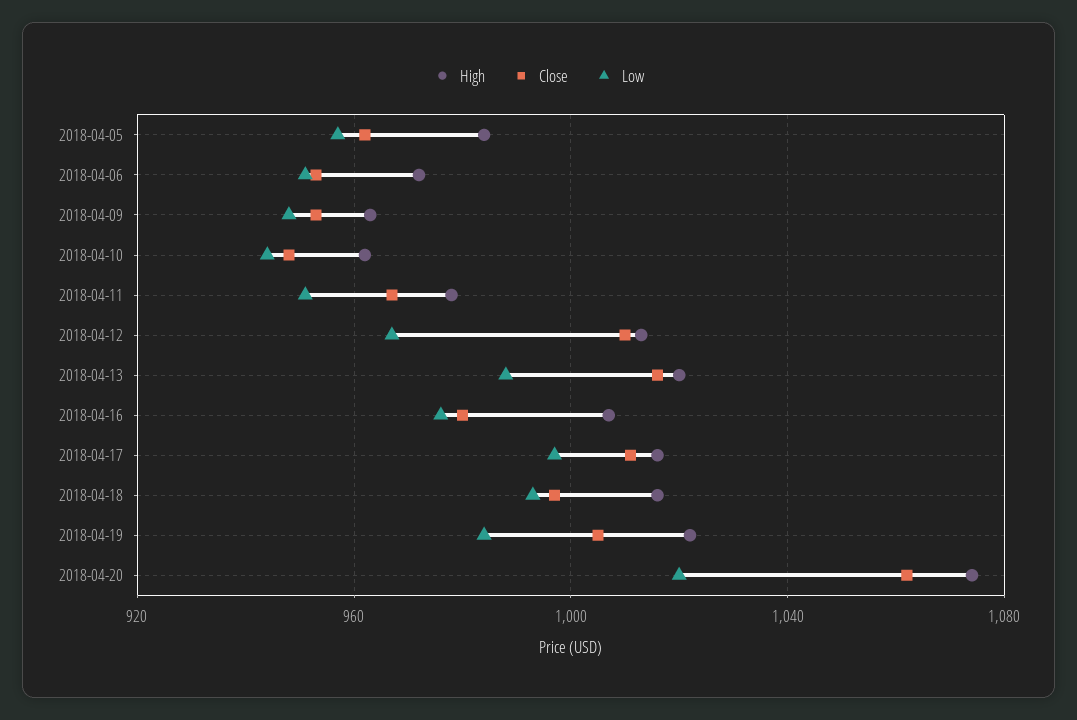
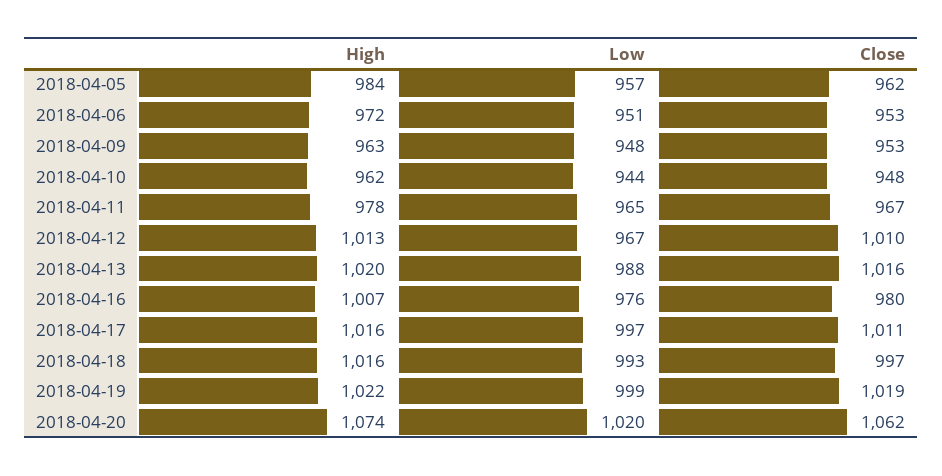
  {
    "High": {
      "2018-04-05": 984,
      "2018-04-06": 972,
      "2018-04-09": 963,
      "2018-04-10": 962,
      "2018-04-11": 978,
      "2018-04-12": 1013,
      "2018-04-13": 1020,
      "2018-04-16": 1007,
      "2018-04-17": 1016,
      "2018-04-18": 1016,
      "2018-04-19": 1022,
      "2018-04-20": 1074
    },
    "Close": {
      "2018-04-05": 962,
      "2018-04-06": 953,
      "2018-04-09": 953,
      "2018-04-10": 948,
      "2018-04-11": 967,
      "2018-04-12": 1010,
      "2018-04-13": 1016,
      "2018-04-16": 980,
      "2018-04-17": 1011,
      "2018-04-18": 997,
-     "2018-04-19": 1005,
+     "2018-04-19": 1019,
      "2018-04-20": 1062
    },
    "Low": {
      "2018-04-05": 957,
      "2018-04-06": 951,
      "2018-04-09": 948,
      "2018-04-10": 944,
-     "2018-04-11": 950,
+     "2018-04-11": 965,
      "2018-04-12": 967,
      "2018-04-13": 988,
      "2018-04-16": 976,
      "2018-04-17": 997,
      "2018-04-18": 993,
-     "2018-04-19": 985,
+     "2018-04-19": 999,
      "2018-04-20": 1020
    }
  }

